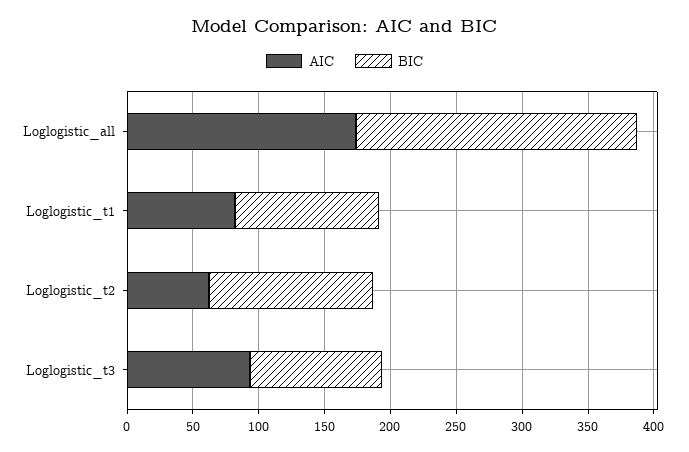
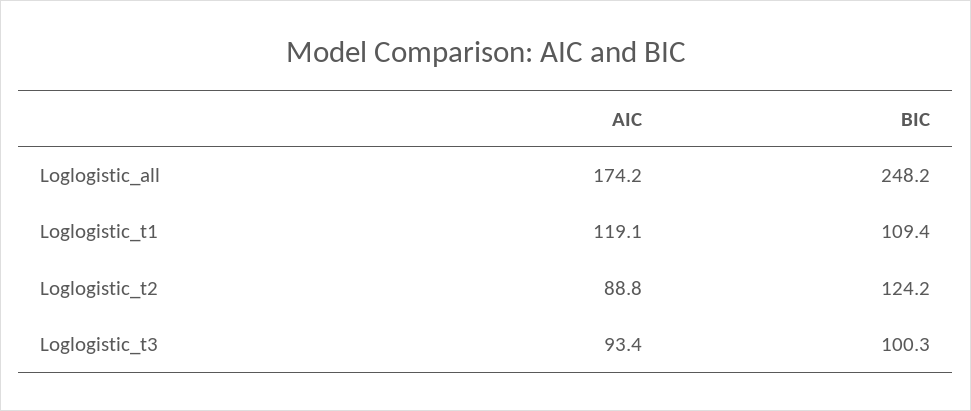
  {
    "AIC": {
      "Loglogistic_all": 174.2,
-     "Loglogistic_t1": 80,
+     "Loglogistic_t1": 119.1,
-     "Loglogistic_t2": 60,
+     "Loglogistic_t2": 88.8,
      "Loglogistic_t3": 93.4
    },
    "BIC": {
-     "Loglogistic_all": 210,
+     "Loglogistic_all": 248.2,
      "Loglogistic_t1": 109.4,
      "Loglogistic_t2": 124.2,
      "Loglogistic_t3": 100.3
    }
  }

